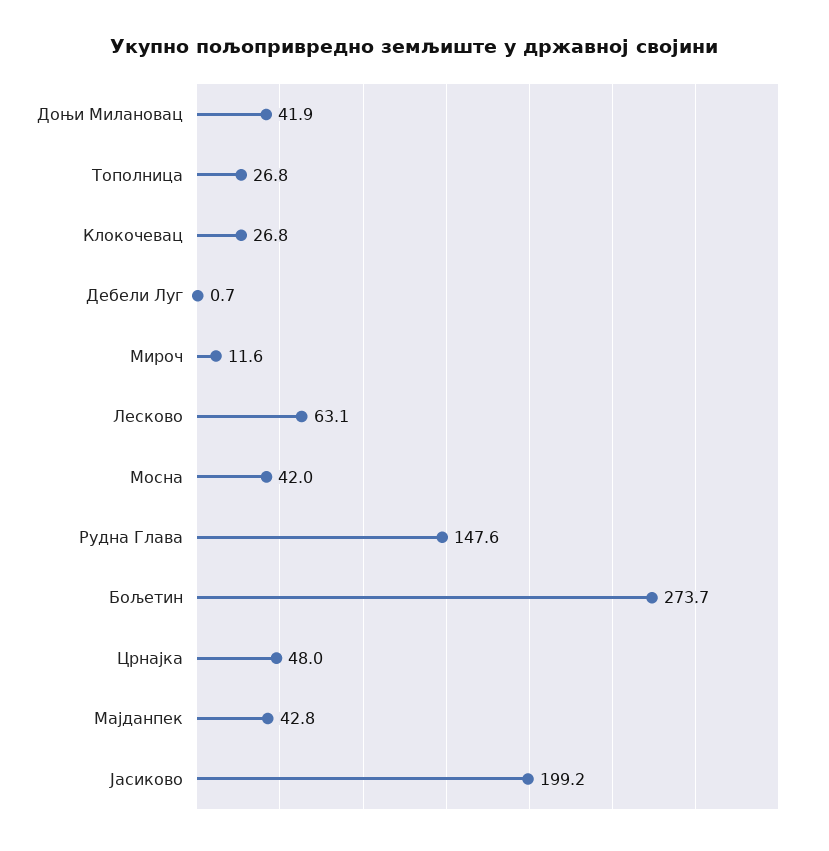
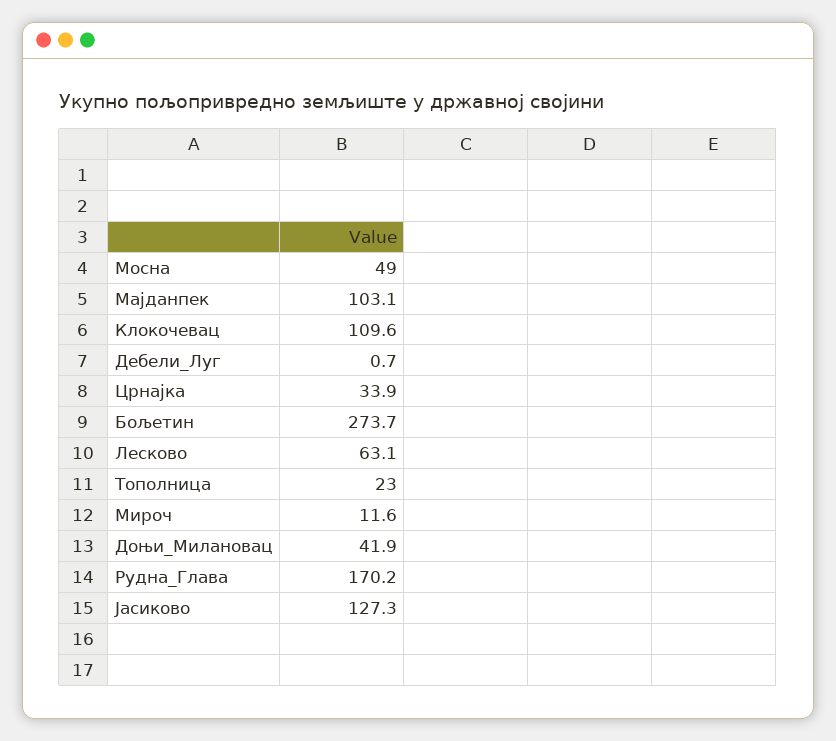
  {
    "Доњи Милановац": 41.9,
-   "Тополница": 26.8,
+   "Тополница": 23,
-   "Клокочевац": 26.8,
+   "Клокочевац": 109.6,
    "Дебели Луг": 0.7,
    "Мироч": 11.6,
    "Лесково": 63.1,
-   "Мосна": 42,
+   "Мосна": 49,
-   "Рудна Глава": 147.6,
+   "Рудна Глава": 170.2,
    "Бољетин": 273.7,
-   "Црнајка": 48,
+   "Црнајка": 33.9,
-   "Мајданпек": 42.8,
+   "Мајданпек": 103.1,
-   "Јасиково": 199.2
+   "Јасиково": 127.3
  }

